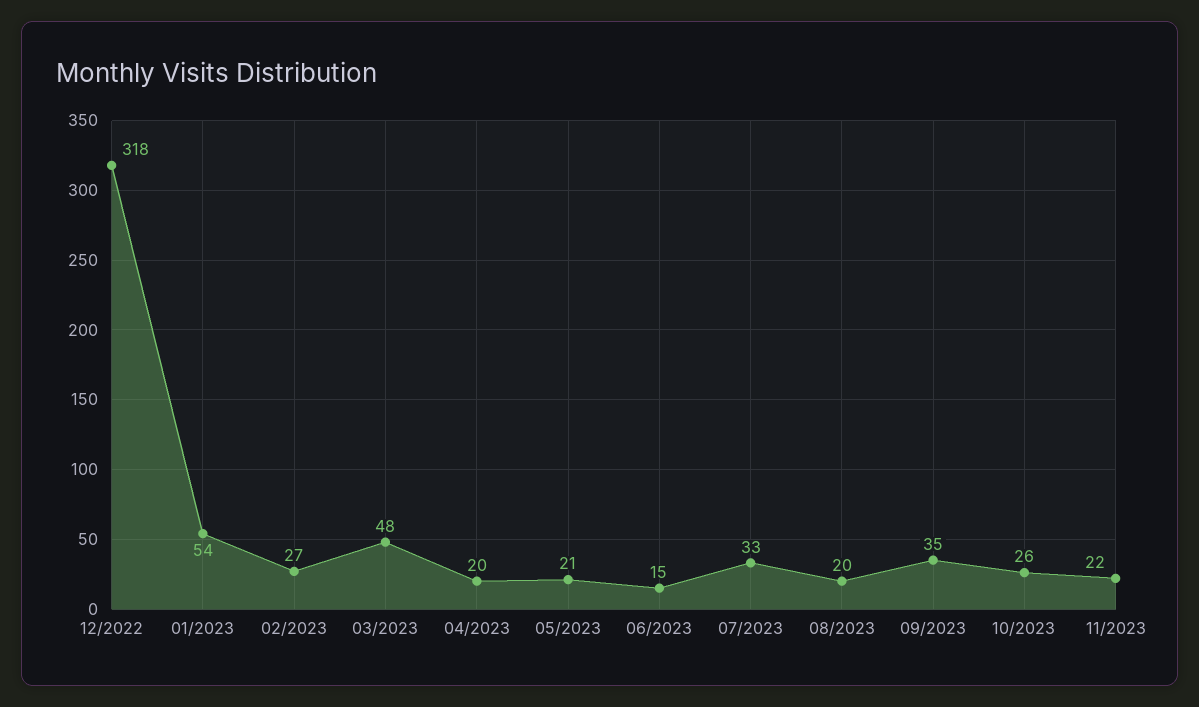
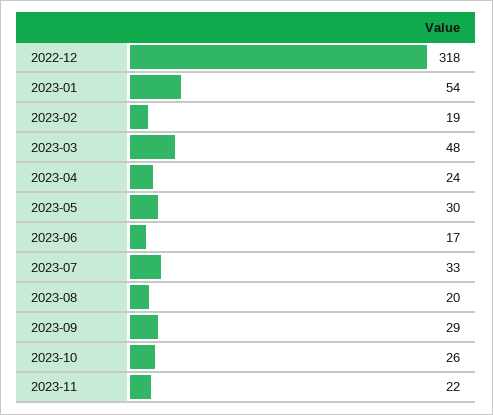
  {
    "12/2022": 318,
    "01/2023": 54,
-   "02/2023": 27,
+   "02/2023": 19,
    "03/2023": 48,
-   "04/2023": 20,
+   "04/2023": 24,
-   "05/2023": 21,
+   "05/2023": 30,
-   "06/2023": 15,
+   "06/2023": 17,
    "07/2023": 33,
    "08/2023": 20,
-   "09/2023": 35,
+   "09/2023": 29,
    "10/2023": 26,
    "11/2023": 22
  }

